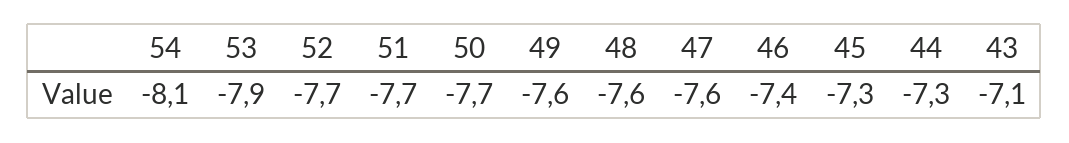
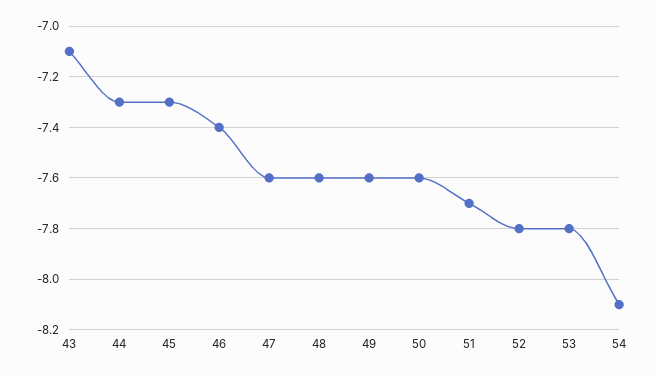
  {
    "54": -8.1,
-   "53": -7.9,
+   "53": -7.8,
-   "52": -7.7,
+   "52": -7.8,
    "51": -7.7,
-   "50": -7.7,
+   "50": -7.6,
    "49": -7.6,
    "48": -7.6,
    "47": -7.6,
    "46": -7.4,
    "45": -7.3,
    "44": -7.3,
    "43": -7.1
  }

